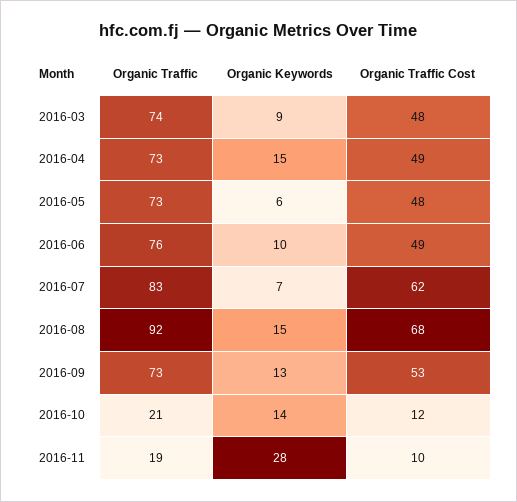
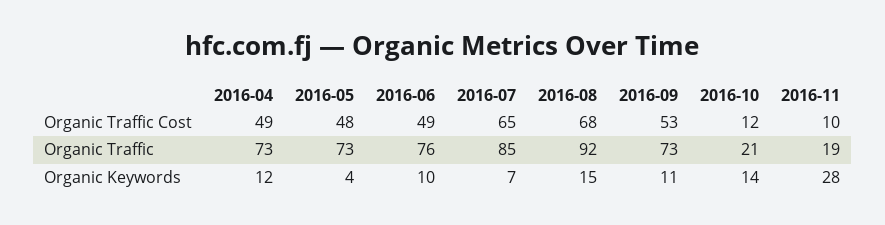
  {
    "Organic Traffic": {
-     "2016-03": 74,
      "2016-04": 73,
      "2016-05": 73,
      "2016-06": 76,
-     "2016-07": 83,
+     "2016-07": 85,
      "2016-08": 92,
      "2016-09": 73,
      "2016-10": 21,
      "2016-11": 19
    },
    "Organic Keywords": {
-     "2016-03": 9,
-     "2016-04": 15,
+     "2016-04": 12,
-     "2016-05": 6,
+     "2016-05": 4,
      "2016-06": 10,
      "2016-07": 7,
      "2016-08": 15,
-     "2016-09": 13,
+     "2016-09": 11,
      "2016-10": 14,
      "2016-11": 28
    },
    "Organic Traffic Cost": {
-     "2016-03": 48,
      "2016-04": 49,
      "2016-05": 48,
      "2016-06": 49,
-     "2016-07": 62,
+     "2016-07": 65,
      "2016-08": 68,
      "2016-09": 53,
      "2016-10": 12,
      "2016-11": 10
    }
  }

